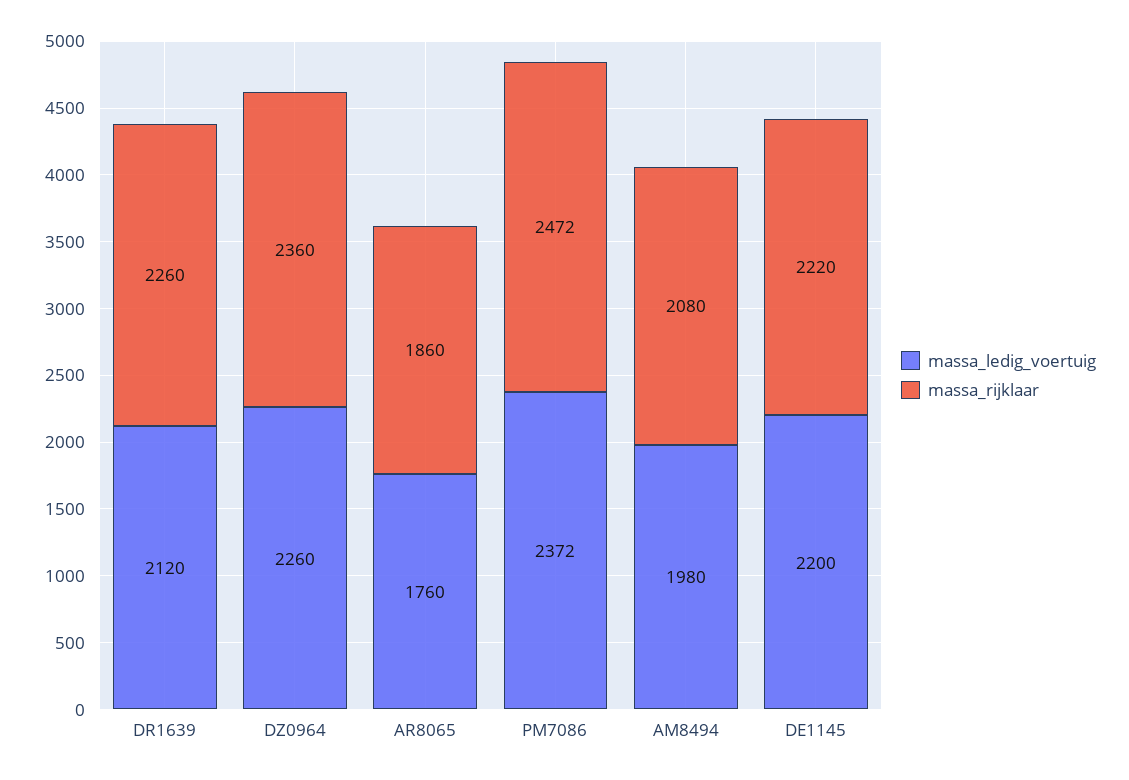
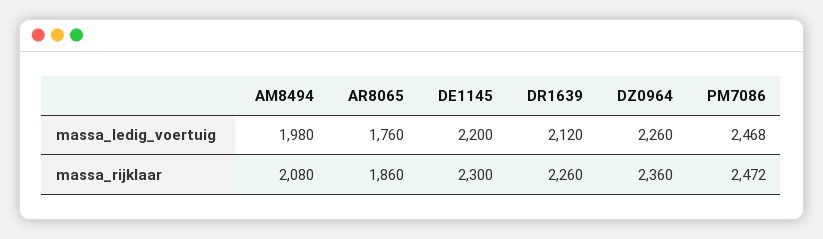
  {
    "massa_ledig_voertuig": {
      "DR1639": 2120,
      "DZ0964": 2260,
      "AR8065": 1760,
-     "PM7086": 2372,
+     "PM7086": 2468,
      "AM8494": 1980,
      "DE1145": 2200
    },
    "massa_rijklaar": {
      "DR1639": 2260,
      "DZ0964": 2360,
      "AR8065": 1860,
      "PM7086": 2472,
      "AM8494": 2080,
-     "DE1145": 2220
+     "DE1145": 2300
    }
  }

